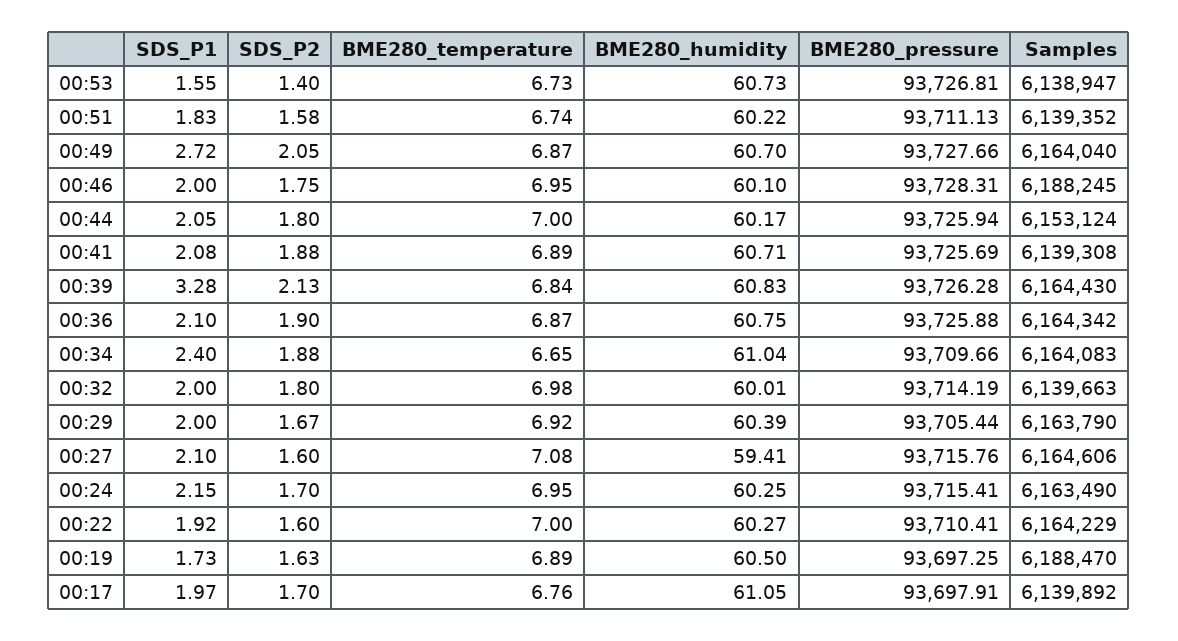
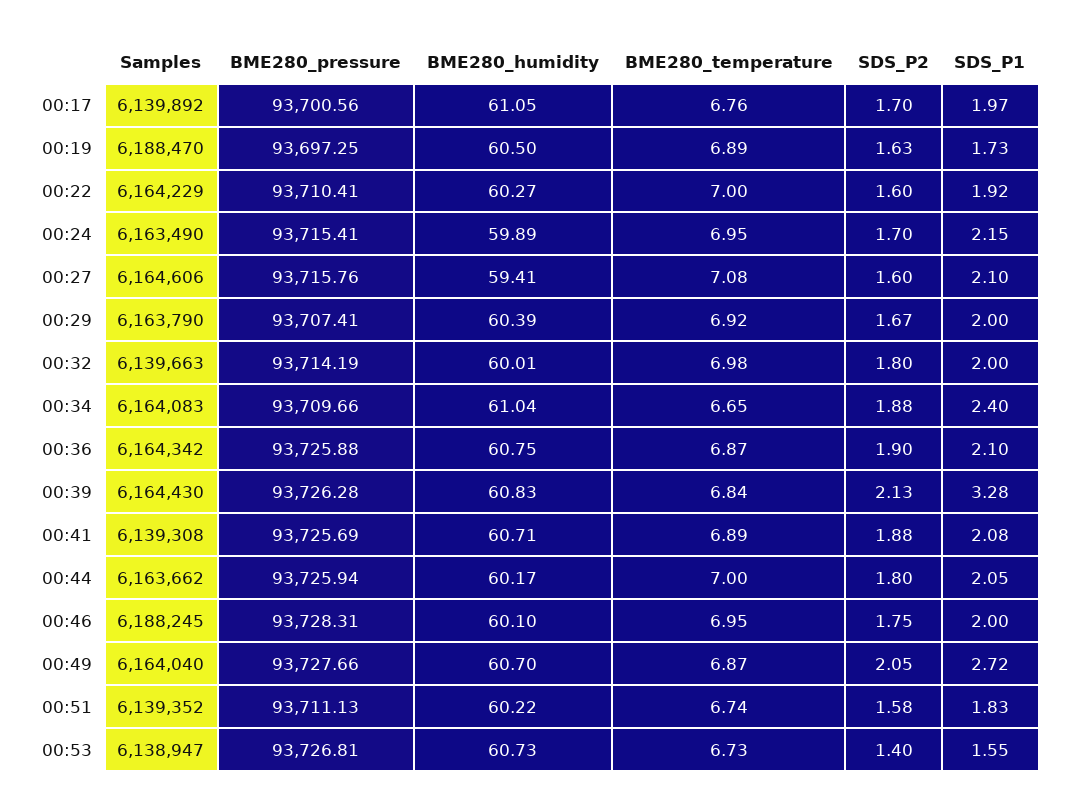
  {
    "SDS_P1": {
      "00:53": 1.55,
      "00:51": 1.83,
      "00:49": 2.72,
      "00:46": 2,
      "00:44": 2.05,
      "00:41": 2.08,
      "00:39": 3.28,
      "00:36": 2.1,
      "00:34": 2.4,
      "00:32": 2,
      "00:29": 2,
      "00:27": 2.1,
      "00:24": 2.15,
      "00:22": 1.92,
      "00:19": 1.73,
      "00:17": 1.97
    },
    "SDS_P2": {
      "00:53": 1.4,
      "00:51": 1.58,
      "00:49": 2.05,
      "00:46": 1.75,
      "00:44": 1.8,
      "00:41": 1.88,
      "00:39": 2.13,
      "00:36": 1.9,
      "00:34": 1.88,
      "00:32": 1.8,
      "00:29": 1.67,
      "00:27": 1.6,
      "00:24": 1.7,
      "00:22": 1.6,
      "00:19": 1.63,
      "00:17": 1.7
    },
    "BME280_temperature": {
      "00:53": 6.73,
      "00:51": 6.74,
      "00:49": 6.87,
      "00:46": 6.95,
      "00:44": 7,
      "00:41": 6.89,
      "00:39": 6.84,
      "00:36": 6.87,
      "00:34": 6.65,
      "00:32": 6.98,
      "00:29": 6.92,
      "00:27": 7.08,
      "00:24": 6.95,
      "00:22": 7,
      "00:19": 6.89,
      "00:17": 6.76
    },
    "BME280_humidity": {
      "00:53": 60.73,
      "00:51": 60.22,
      "00:49": 60.7,
      "00:46": 60.1,
      "00:44": 60.17,
      "00:41": 60.71,
      "00:39": 60.83,
      "00:36": 60.75,
      "00:34": 61.04,
      "00:32": 60.01,
      "00:29": 60.39,
      "00:27": 59.41,
-     "00:24": 60.25,
+     "00:24": 59.89,
      "00:22": 60.27,
      "00:19": 60.5,
      "00:17": 61.05
    },
    "BME280_pressure": {
      "00:53": 93726.81,
      "00:51": 93711.13,
      "00:49": 93727.66,
      "00:46": 93728.31,
      "00:44": 93725.94,
      "00:41": 93725.69,
      "00:39": 93726.28,
      "00:36": 93725.88,
      "00:34": 93709.66,
      "00:32": 93714.19,
-     "00:29": 93705.44,
+     "00:29": 93707.41,
      "00:27": 93715.76,
      "00:24": 93715.41,
      "00:22": 93710.41,
      "00:19": 93697.25,
-     "00:17": 93697.91
+     "00:17": 93700.56
    },
    "Samples": {
      "00:53": 6138947,
      "00:51": 6139352,
      "00:49": 6164040,
      "00:46": 6188245,
-     "00:44": 6153124,
+     "00:44": 6163662,
      "00:41": 6139308,
      "00:39": 6164430,
      "00:36": 6164342,
      "00:34": 6164083,
      "00:32": 6139663,
      "00:29": 6163790,
      "00:27": 6164606,
      "00:24": 6163490,
      "00:22": 6164229,
      "00:19": 6188470,
      "00:17": 6139892
    }
  }

